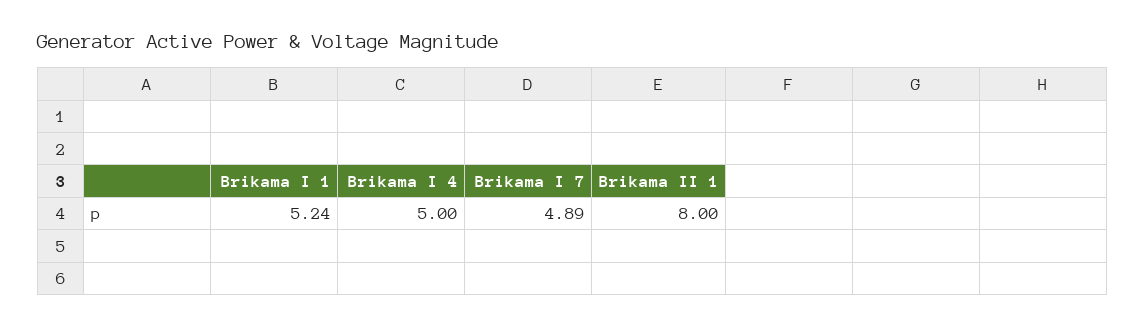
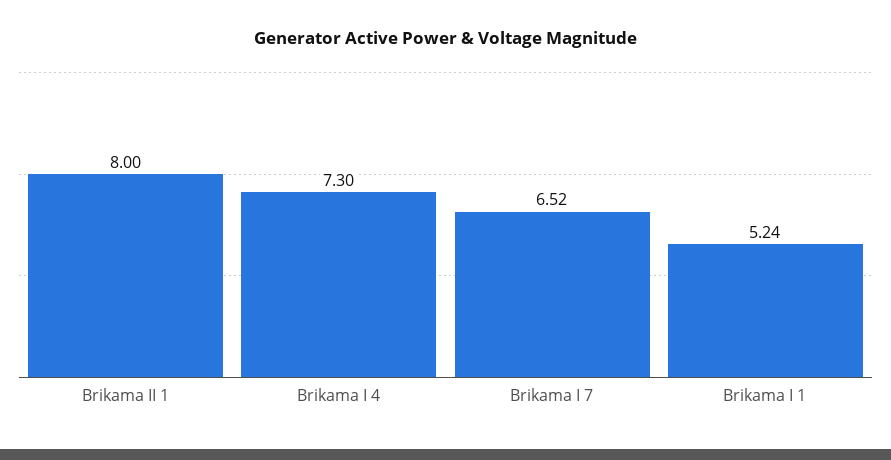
  {
    "Brikama I 1": 5.24,
-   "Brikama I 4": 5,
+   "Brikama I 4": 7.3,
-   "Brikama I 7": 4.89,
+   "Brikama I 7": 6.52,
    "Brikama II 1": 8
  }

